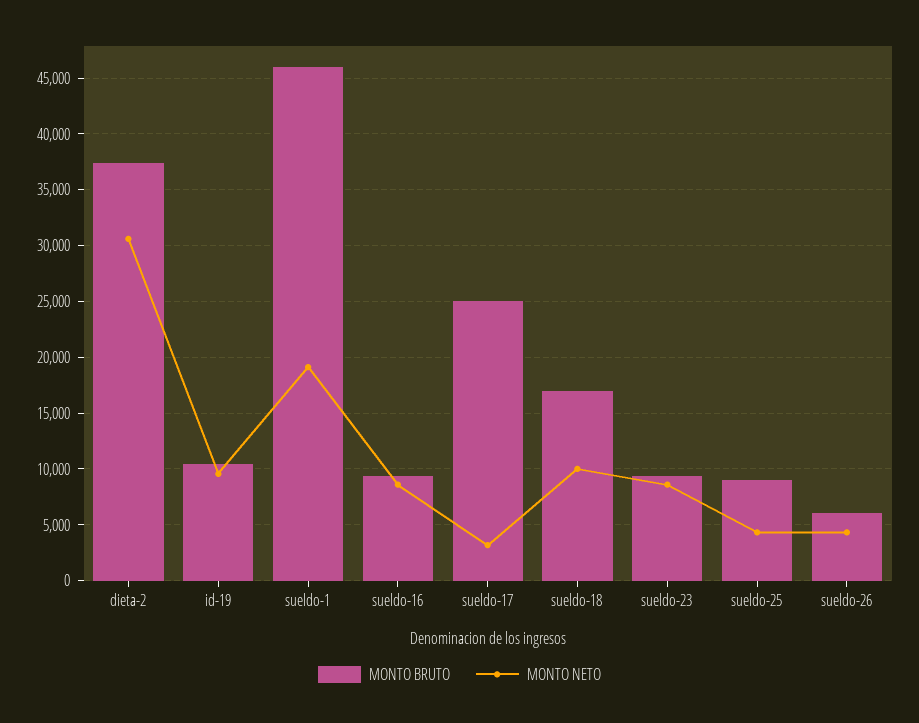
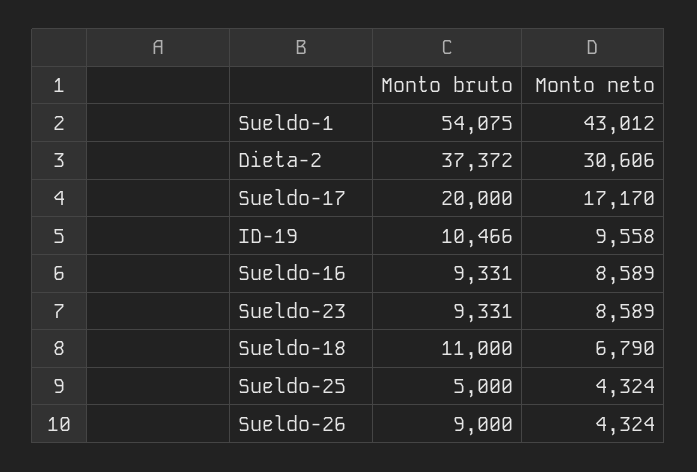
  {
    "MONTO BRUTO": {
      "dieta-2": 37372,
      "id-19": 10466,
-     "sueldo-1": 46000,
+     "sueldo-1": 54075,
      "sueldo-16": 9331,
-     "sueldo-17": 25000,
+     "sueldo-17": 20000,
-     "sueldo-18": 17000,
+     "sueldo-18": 11000,
      "sueldo-23": 9331,
-     "sueldo-25": 9000,
+     "sueldo-25": 5000,
-     "sueldo-26": 6000
+     "sueldo-26": 9000
    },
    "MONTO NETO": {
      "dieta-2": 30606,
      "id-19": 9558,
-     "sueldo-1": 19000,
+     "sueldo-1": 43012,
      "sueldo-16": 8589,
-     "sueldo-17": 3000,
+     "sueldo-17": 17170,
-     "sueldo-18": 10000,
+     "sueldo-18": 6790,
      "sueldo-23": 8589,
      "sueldo-25": 4324,
      "sueldo-26": 4324
    }
  }

